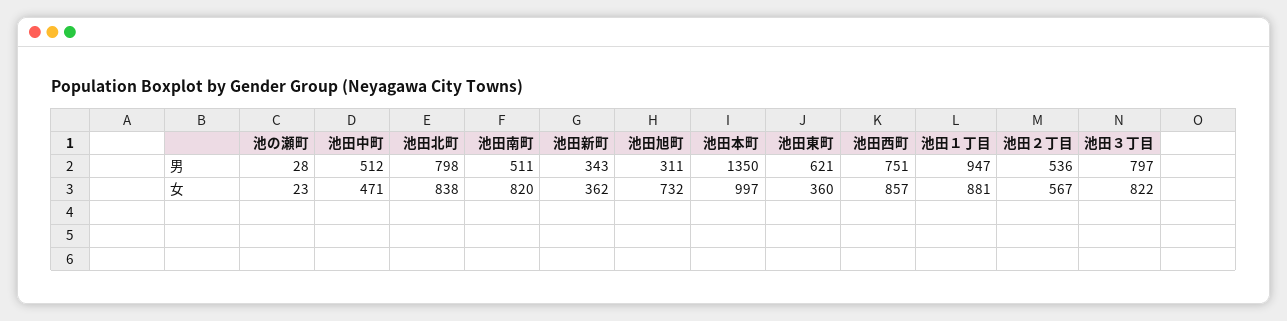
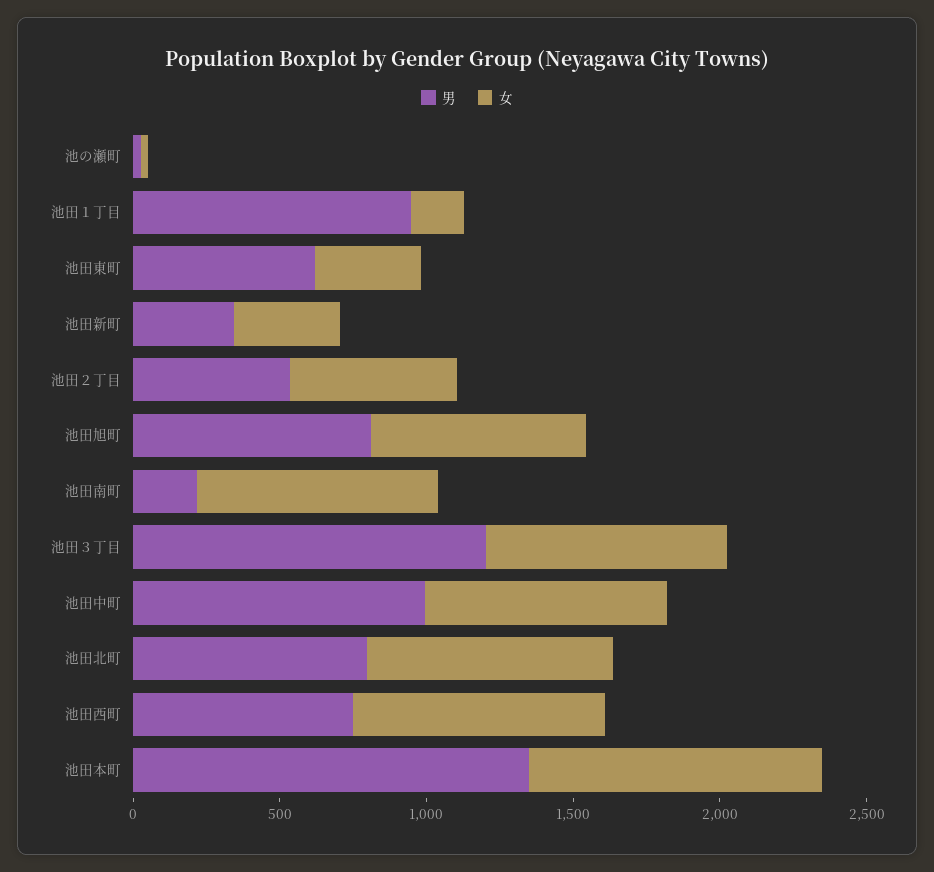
  {
    "男": {
      "池の瀬町": 28,
-     "池田中町": 512,
+     "池田中町": 1000,
      "池田北町": 798,
-     "池田南町": 511,
+     "池田南町": 200,
      "池田新町": 343,
-     "池田旭町": 311,
+     "池田旭町": 800,
      "池田本町": 1350,
      "池田東町": 621,
      "池田西町": 751,
      "池田１丁目": 947,
      "池田２丁目": 536,
-     "池田３丁目": 797
+     "池田３丁目": 1200
    },
    "女": {
      "池の瀬町": 23,
-     "池田中町": 471,
+     "池田中町": 800,
      "池田北町": 838,
      "池田南町": 820,
      "池田新町": 362,
      "池田旭町": 732,
      "池田本町": 997,
      "池田東町": 360,
      "池田西町": 857,
-     "池田１丁目": 881,
+     "池田１丁目": 200,
      "池田２丁目": 567,
      "池田３丁目": 822
    }
  }

